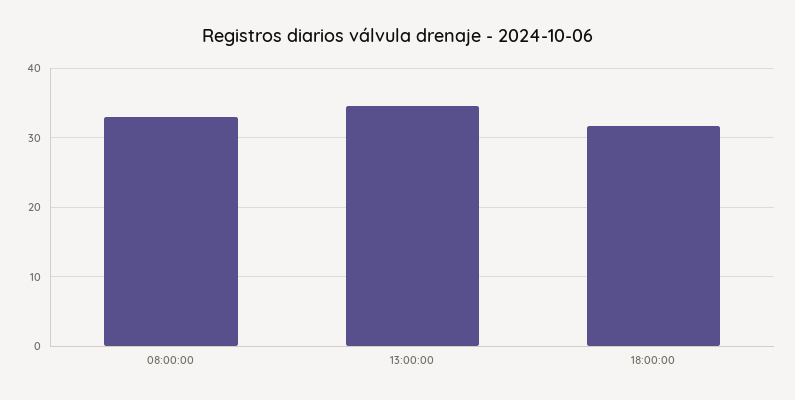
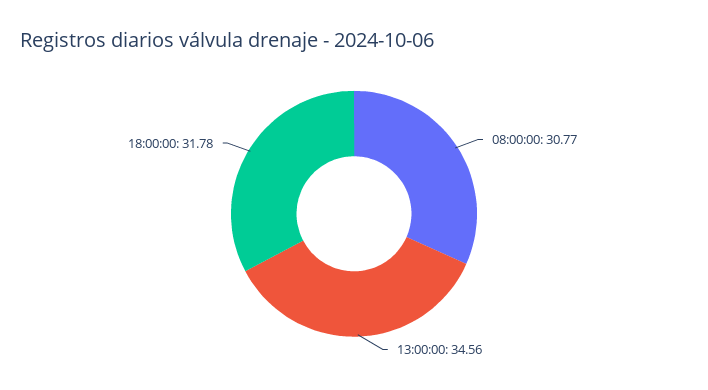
  {
-   "08:00:00": 33,
+   "08:00:00": 30.77,
    "13:00:00": 34.56,
    "18:00:00": 31.78
  }

